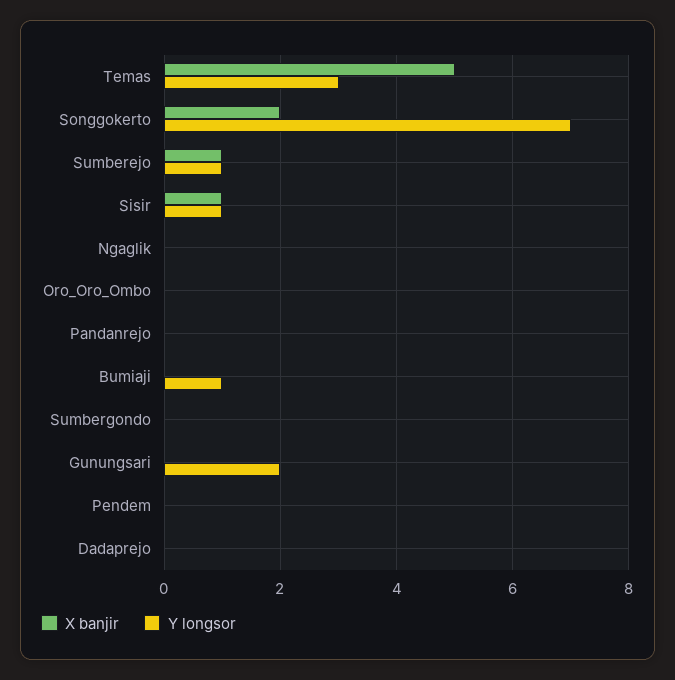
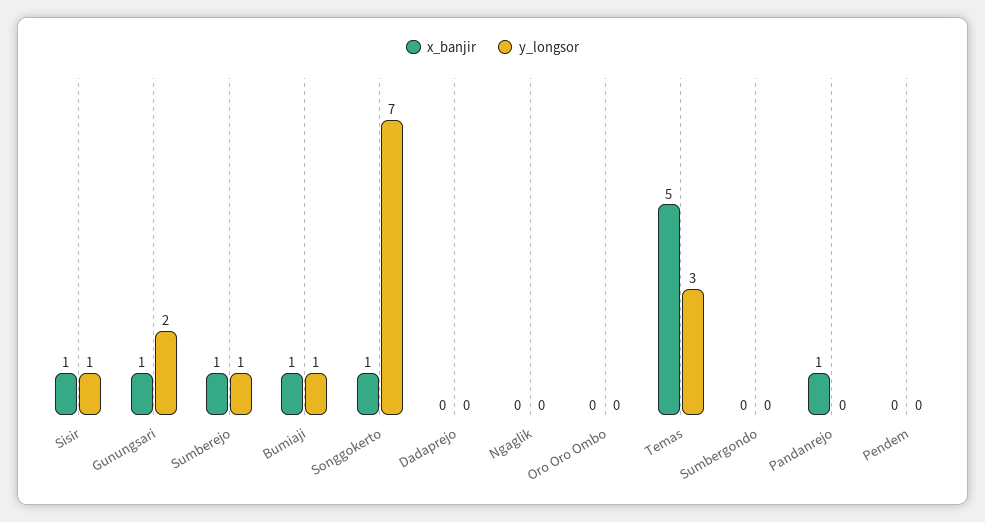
  {
    "X banjir": {
      "Temas": 5,
-     "Songgokerto": 2,
+     "Songgokerto": 1,
      "Sumberejo": 1,
      "Sisir": 1,
      "Ngaglik": 0,
      "Oro_Oro_Ombo": 0,
-     "Pandanrejo": 0,
+     "Pandanrejo": 1,
-     "Bumiaji": 0,
+     "Bumiaji": 1,
      "Sumbergondo": 0,
-     "Gunungsari": 0,
+     "Gunungsari": 1,
      "Pendem": 0,
      "Dadaprejo": 0
    },
    "Y longsor": {
      "Temas": 3,
      "Songgokerto": 7,
      "Sumberejo": 1,
      "Sisir": 1,
      "Ngaglik": 0,
      "Oro_Oro_Ombo": 0,
      "Pandanrejo": 0,
      "Bumiaji": 1,
      "Sumbergondo": 0,
      "Gunungsari": 2,
      "Pendem": 0,
      "Dadaprejo": 0
    }
  }

